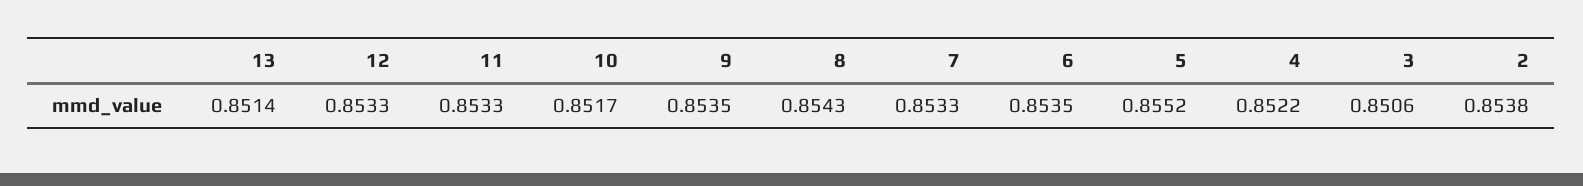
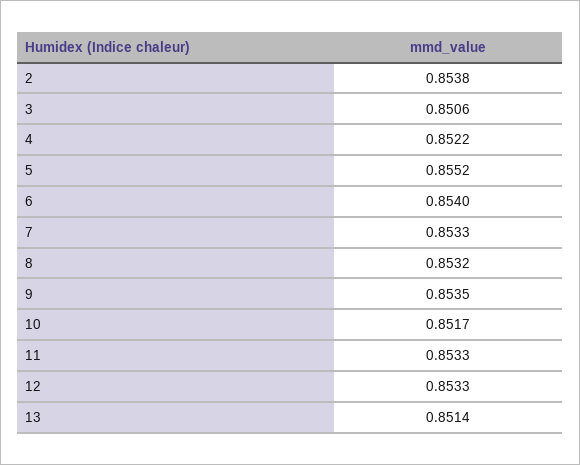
  {
    "13": 0.8514,
    "12": 0.8533,
    "11": 0.8533,
    "10": 0.8517,
    "9": 0.8535,
-   "8": 0.8543,
+   "8": 0.8532,
    "7": 0.8533,
-   "6": 0.8535,
+   "6": 0.854,
    "5": 0.8552,
    "4": 0.8522,
    "3": 0.8506,
    "2": 0.8538
  }

